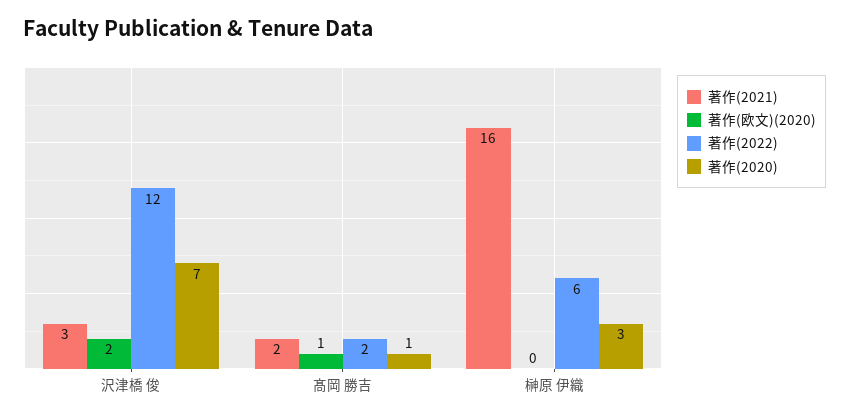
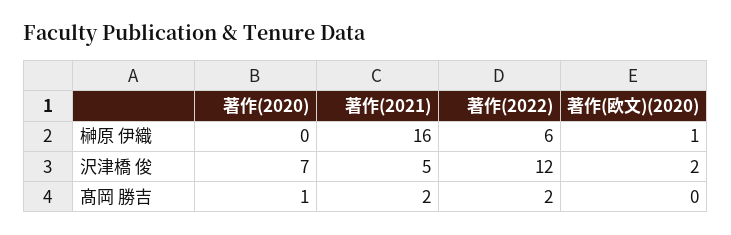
  {
    "著作(2021)": {
-     "沢津橋 俊": 3,
+     "沢津橋 俊": 5,
      "髙岡 勝吉": 2,
      "榊原 伊織": 16
    },
    "著作(欧文)(2020)": {
      "沢津橋 俊": 2,
-     "髙岡 勝吉": 1,
+     "髙岡 勝吉": 0,
-     "榊原 伊織": 0
+     "榊原 伊織": 1
    },
    "著作(2022)": {
      "沢津橋 俊": 12,
      "髙岡 勝吉": 2,
      "榊原 伊織": 6
    },
    "著作(2020)": {
      "沢津橋 俊": 7,
      "髙岡 勝吉": 1,
-     "榊原 伊織": 3
+     "榊原 伊織": 0
    }
  }

